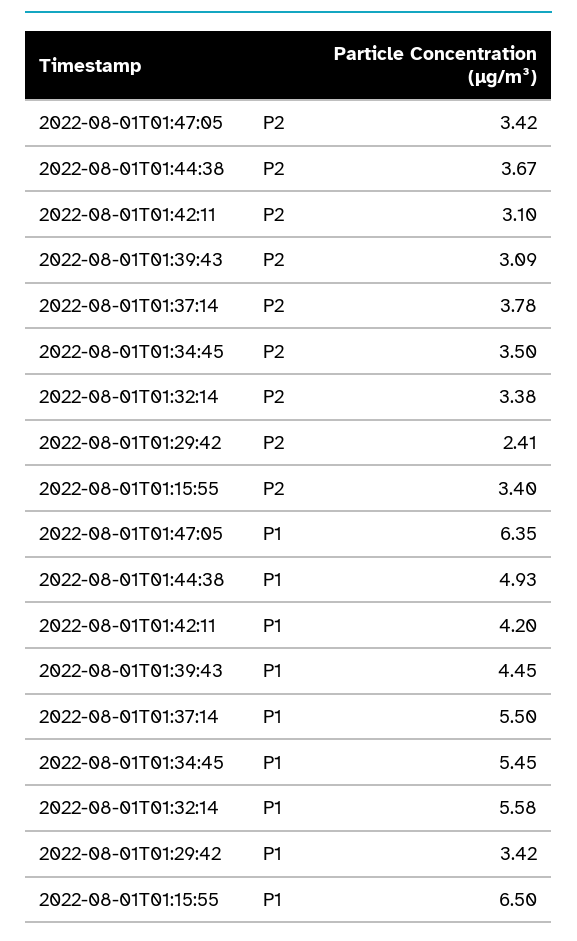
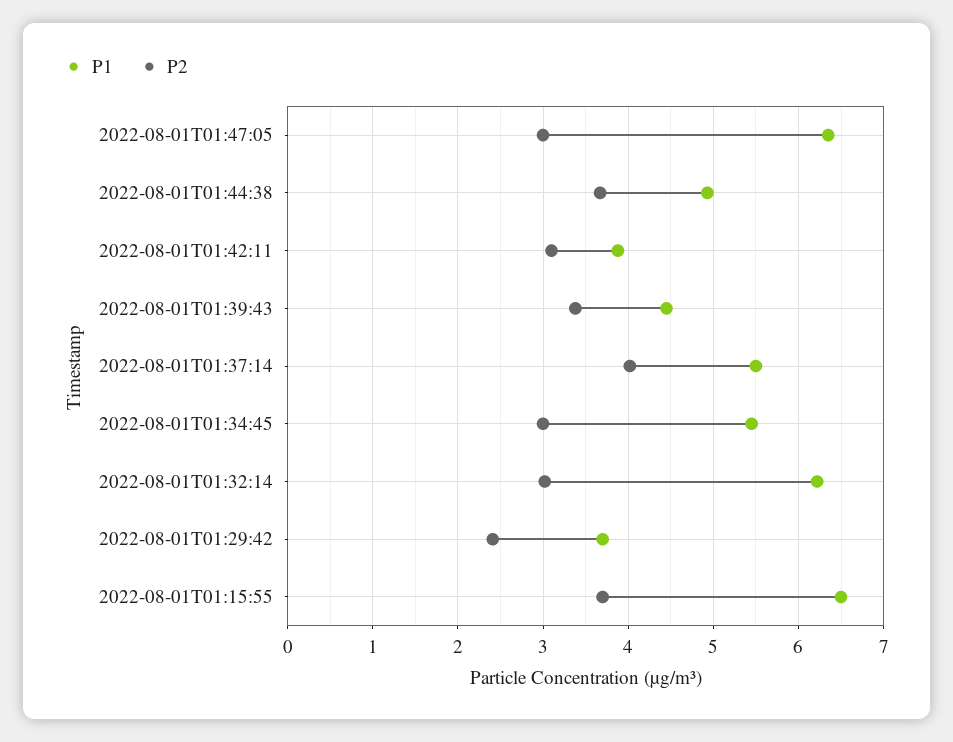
  {
    "P2": {
-     "2022-08-01T01:47:05": 3.42,
+     "2022-08-01T01:47:05": 3,
      "2022-08-01T01:44:38": 3.67,
      "2022-08-01T01:42:11": 3.1,
-     "2022-08-01T01:39:43": 3.09,
+     "2022-08-01T01:39:43": 3.4,
-     "2022-08-01T01:37:14": 3.78,
+     "2022-08-01T01:37:14": 4,
-     "2022-08-01T01:34:45": 3.5,
+     "2022-08-01T01:34:45": 3,
-     "2022-08-01T01:32:14": 3.38,
+     "2022-08-01T01:32:14": 3,
      "2022-08-01T01:29:42": 2.41,
-     "2022-08-01T01:15:55": 3.4
+     "2022-08-01T01:15:55": 3.7
    },
    "P1": {
      "2022-08-01T01:47:05": 6.35,
      "2022-08-01T01:44:38": 4.93,
-     "2022-08-01T01:42:11": 4.2,
+     "2022-08-01T01:42:11": 3.9,
      "2022-08-01T01:39:43": 4.45,
      "2022-08-01T01:37:14": 5.5,
      "2022-08-01T01:34:45": 5.45,
-     "2022-08-01T01:32:14": 5.58,
+     "2022-08-01T01:32:14": 6.2,
-     "2022-08-01T01:29:42": 3.42,
+     "2022-08-01T01:29:42": 3.7,
      "2022-08-01T01:15:55": 6.5
    }
  }

